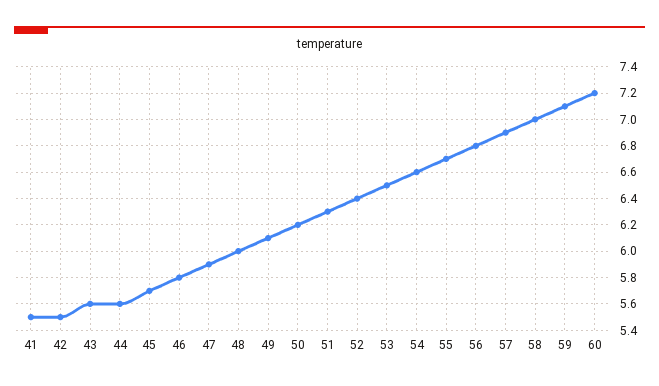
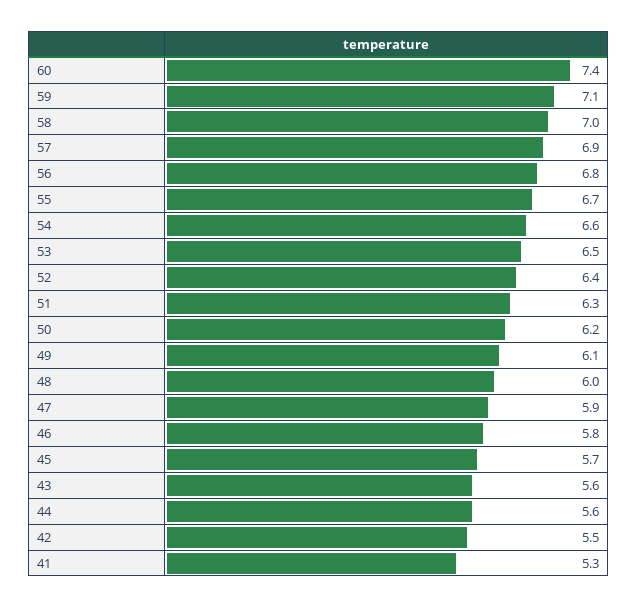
  {
-   "41": 5.5,
+   "41": 5.3,
    "42": 5.5,
    "43": 5.6,
    "44": 5.6,
    "45": 5.7,
    "46": 5.8,
    "47": 5.9,
    "48": 6,
    "49": 6.1,
    "50": 6.2,
    "51": 6.3,
    "52": 6.4,
    "53": 6.5,
    "54": 6.6,
    "55": 6.7,
    "56": 6.8,
    "57": 6.9,
    "58": 7,
    "59": 7.1,
-   "60": 7.2
+   "60": 7.4
  }

